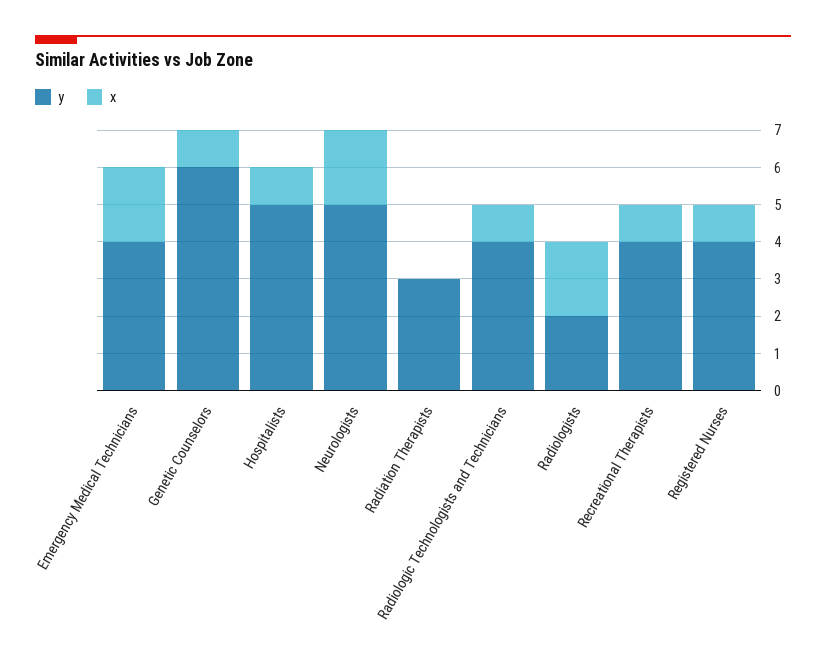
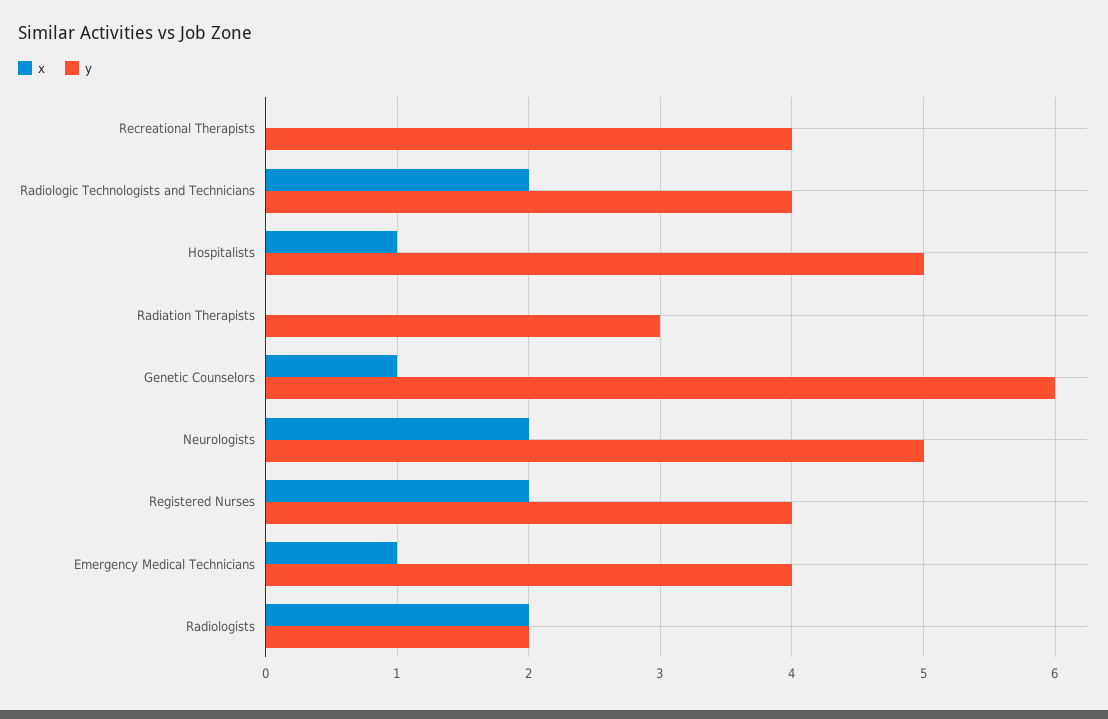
  {
    "y": {
      "Emergency Medical Technicians": 4,
      "Genetic Counselors": 6,
      "Hospitalists": 5,
      "Neurologists": 5,
      "Radiation Therapists": 3,
      "Radiologic Technologists and Technicians": 4,
      "Radiologists": 2,
      "Recreational Therapists": 4,
      "Registered Nurses": 4
    },
    "x": {
-     "Emergency Medical Technicians": 2,
+     "Emergency Medical Technicians": 1,
      "Genetic Counselors": 1,
      "Hospitalists": 1,
      "Neurologists": 2,
      "Radiation Therapists": 0,
-     "Radiologic Technologists and Technicians": 1,
+     "Radiologic Technologists and Technicians": 2,
      "Radiologists": 2,
-     "Recreational Therapists": 1,
+     "Recreational Therapists": 0,
-     "Registered Nurses": 1
+     "Registered Nurses": 2
    }
  }

